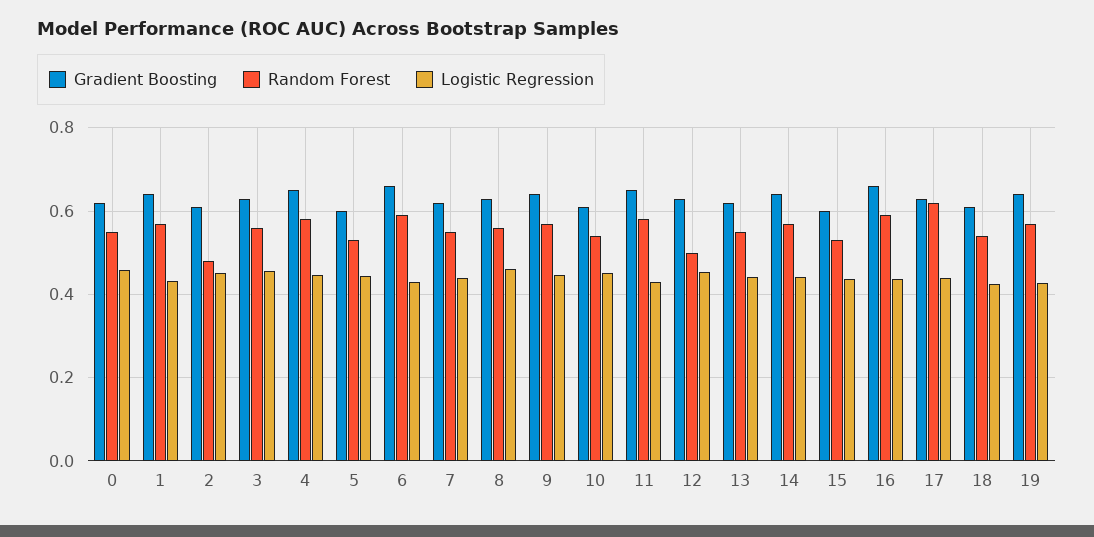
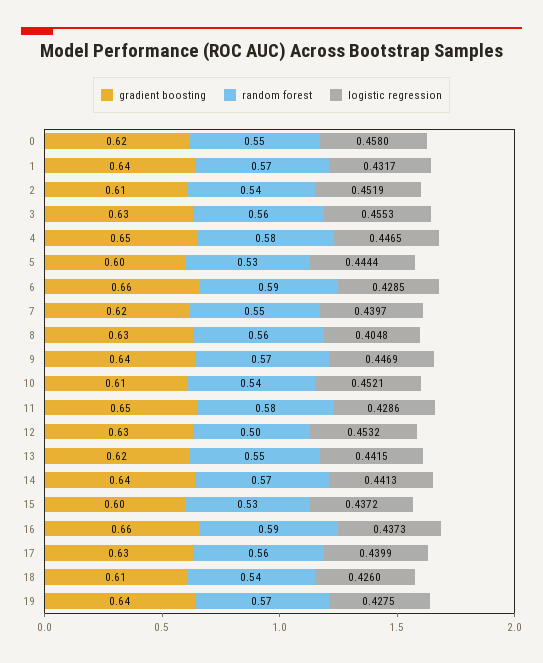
  {
    "Gradient Boosting": {
      "0": 0.62,
      "1": 0.64,
      "2": 0.61,
      "3": 0.63,
      "4": 0.65,
      "5": 0.6,
      "6": 0.66,
      "7": 0.62,
      "8": 0.63,
      "9": 0.64,
      "10": 0.61,
      "11": 0.65,
      "12": 0.63,
      "13": 0.62,
      "14": 0.64,
      "15": 0.6,
      "16": 0.66,
      "17": 0.63,
      "18": 0.61,
      "19": 0.64
    },
    "Random Forest": {
      "0": 0.55,
      "1": 0.57,
-     "2": 0.48,
+     "2": 0.54,
      "3": 0.56,
      "4": 0.58,
      "5": 0.53,
      "6": 0.59,
      "7": 0.55,
      "8": 0.56,
      "9": 0.57,
      "10": 0.54,
      "11": 0.58,
      "12": 0.5,
      "13": 0.55,
      "14": 0.57,
      "15": 0.53,
      "16": 0.59,
-     "17": 0.62,
+     "17": 0.56,
      "18": 0.54,
      "19": 0.57
    },
    "Logistic Regression": {
      "0": 0.458,
      "1": 0.4317,
      "2": 0.4519,
      "3": 0.4553,
      "4": 0.4465,
      "5": 0.4444,
      "6": 0.4285,
      "7": 0.4397,
-     "8": 0.46,
+     "8": 0.4048,
      "9": 0.4469,
      "10": 0.4521,
      "11": 0.4286,
      "12": 0.4532,
      "13": 0.4415,
      "14": 0.4413,
      "15": 0.4372,
      "16": 0.4373,
      "17": 0.4399,
      "18": 0.426,
      "19": 0.4275
    }
  }

